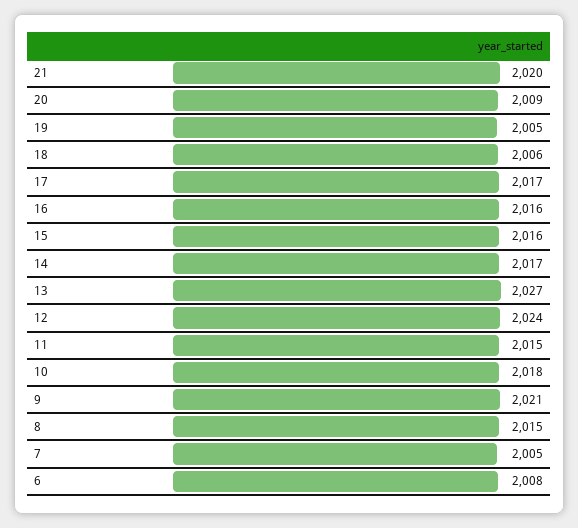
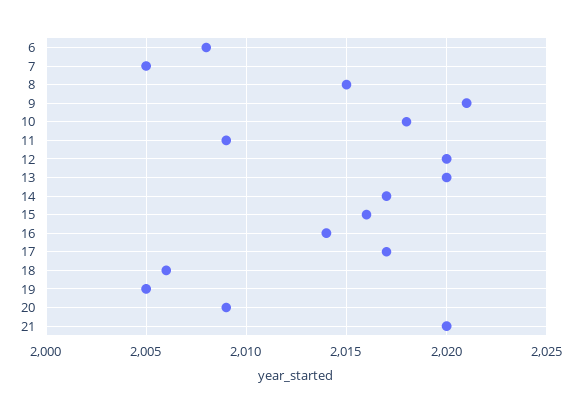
  {
    "21": 2020,
    "20": 2009,
    "19": 2005,
    "18": 2006,
    "17": 2017,
-   "16": 2016,
+   "16": 2014,
    "15": 2016,
    "14": 2017,
-   "13": 2027,
+   "13": 2020,
-   "12": 2024,
+   "12": 2020,
-   "11": 2015,
+   "11": 2009,
    "10": 2018,
    "9": 2021,
    "8": 2015,
    "7": 2005,
    "6": 2008
  }

